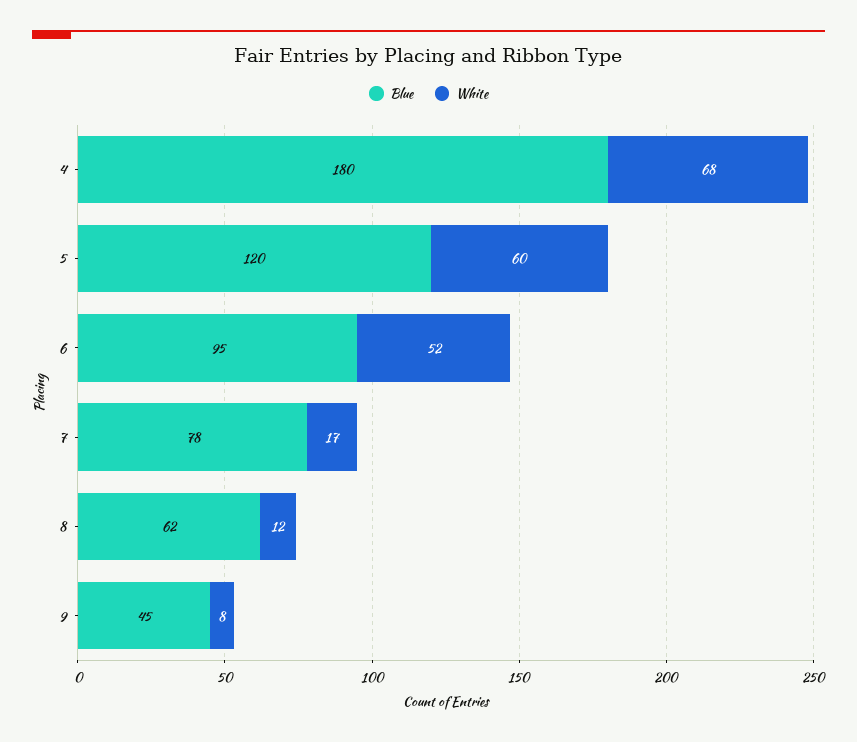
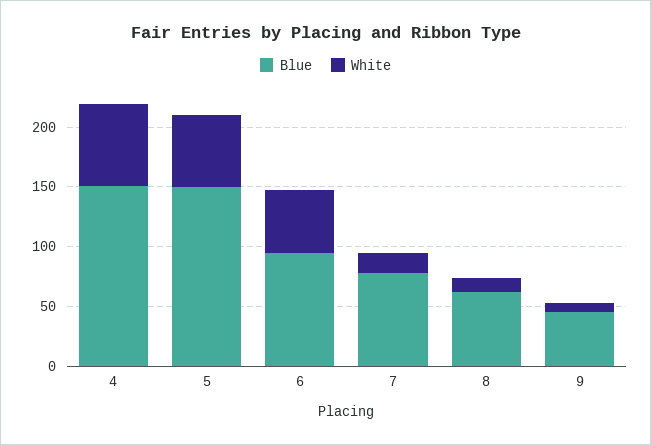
  {
    "Blue": {
-     "4": 180,
+     "4": 150,
-     "5": 120,
+     "5": 150,
      "6": 95,
      "7": 78,
      "8": 62,
      "9": 45
    },
    "White": {
      "4": 68,
      "5": 60,
      "6": 52,
      "7": 17,
      "8": 12,
      "9": 8
    }
  }

